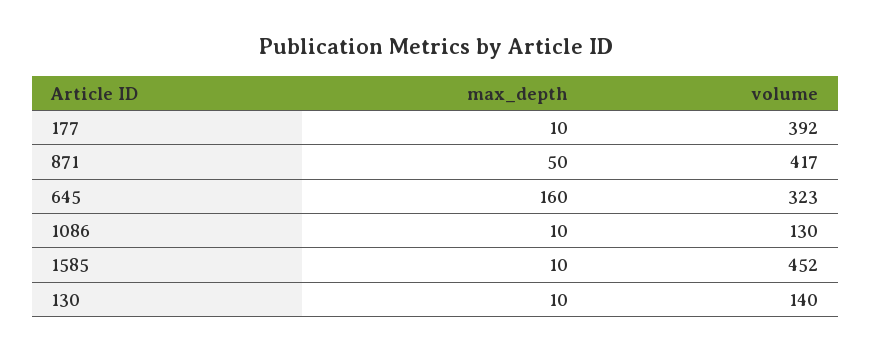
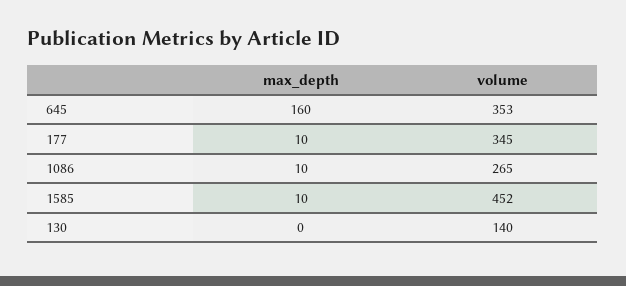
  {
    "max_depth": {
      "177": 10,
-     "871": 50,
      "645": 160,
      "1086": 10,
      "1585": 10,
-     "130": 10
+     "130": 0
    },
    "volume": {
-     "177": 392,
+     "177": 345,
-     "871": 417,
-     "645": 323,
+     "645": 353,
-     "1086": 130,
+     "1086": 265,
      "1585": 452,
      "130": 140
    }
  }

